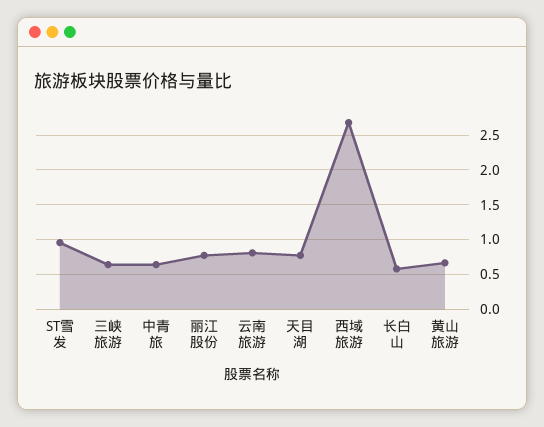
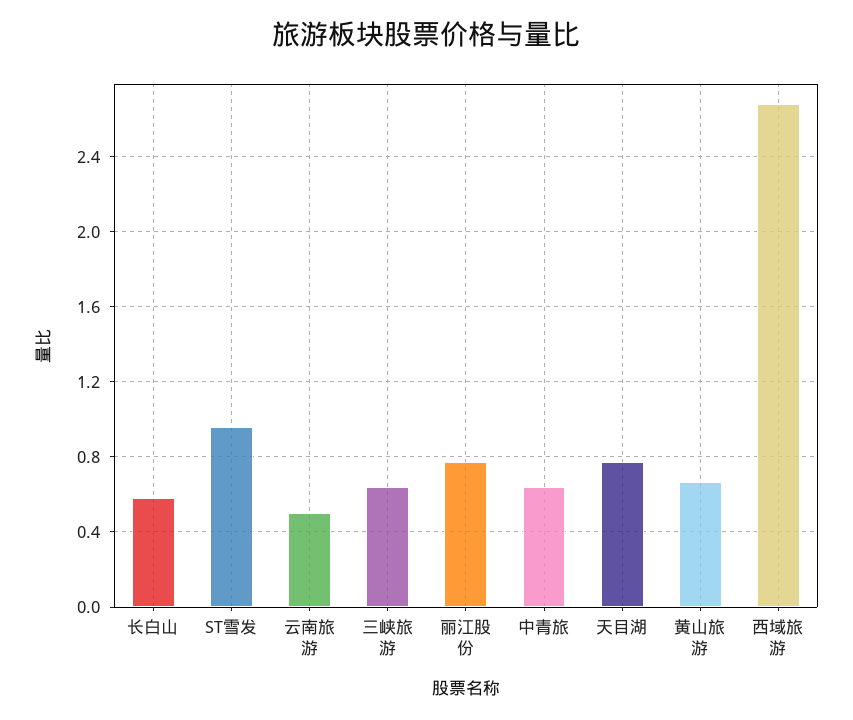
  {
    "ST雪发": 0.95,
    "三峡旅游": 0.65,
    "中青旅": 0.65,
    "丽江股份": 0.8,
-   "云南旅游": 0.8,
+   "云南旅游": 0.5,
    "天目湖": 0.8,
    "西域旅游": 2.7,
    "长白山": 0.6,
    "黄山旅游": 0.65
  }

